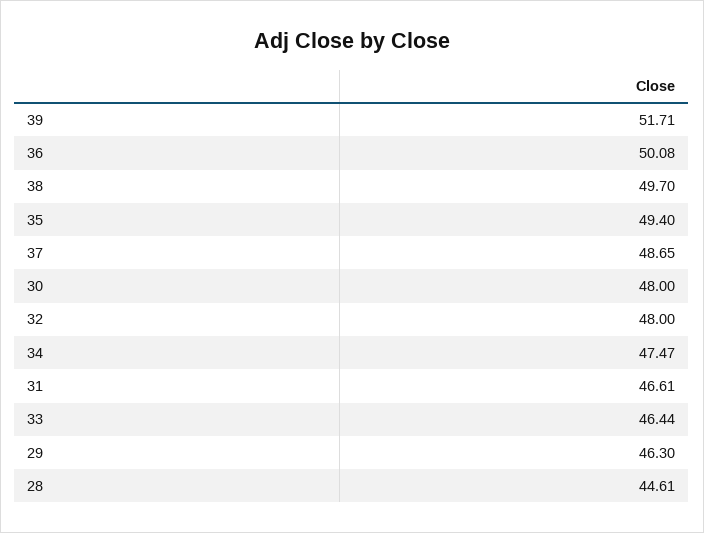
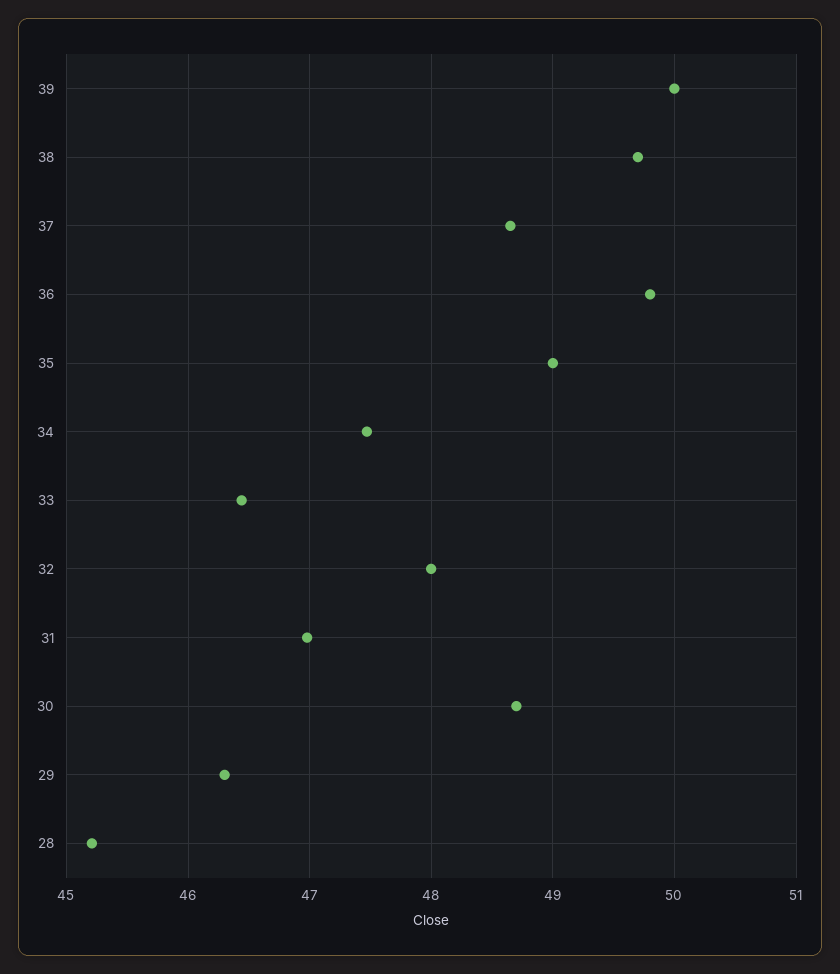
  {
-   "39": 51.71,
+   "39": 50,
-   "36": 50.08,
+   "36": 49.8,
    "38": 49.7,
-   "35": 49.4,
+   "35": 49,
    "37": 48.65,
-   "30": 48,
+   "30": 48.7,
    "32": 48,
    "34": 47.47,
-   "31": 46.61,
+   "31": 47,
    "33": 46.44,
    "29": 46.3,
-   "28": 44.61
+   "28": 45.2
  }

